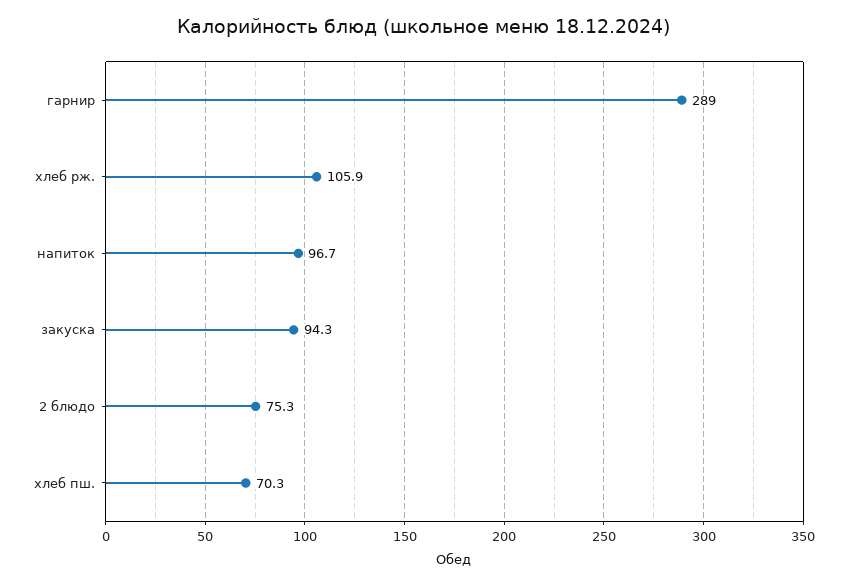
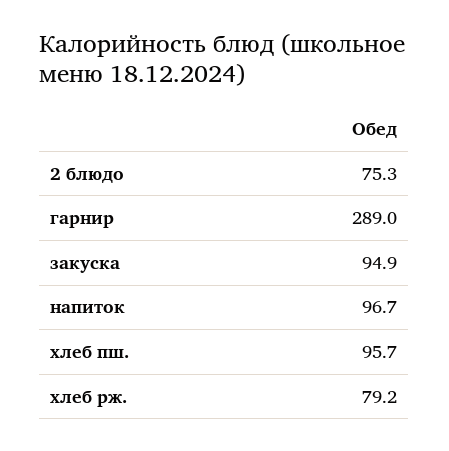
  {
    "гарнир": 289,
-   "хлеб рж.": 105.9,
+   "хлеб рж.": 79.2,
    "напиток": 96.7,
-   "закуска": 94.3,
+   "закуска": 94.9,
    "2 блюдо": 75.3,
-   "хлеб пш.": 70.3
+   "хлеб пш.": 95.7
  }

